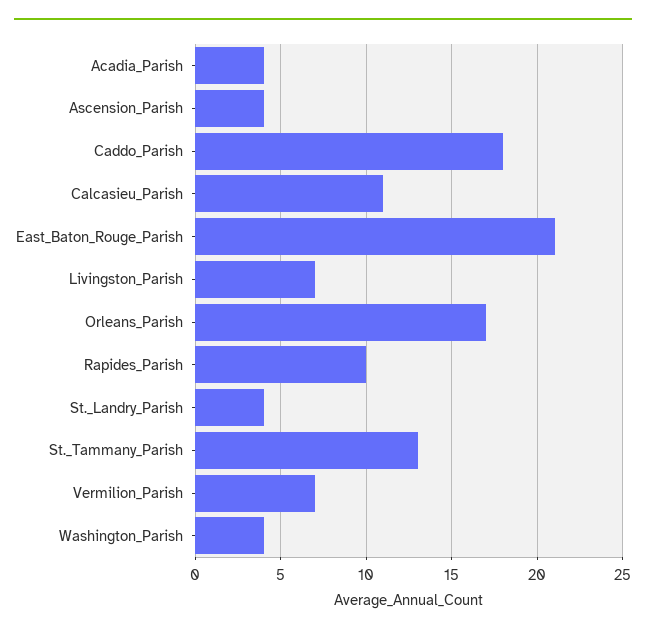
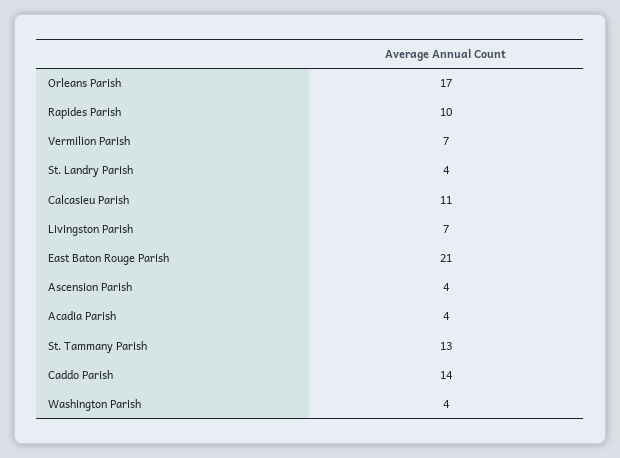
  {
    "Acadia_Parish": 4,
    "Ascension_Parish": 4,
-   "Caddo_Parish": 18,
+   "Caddo_Parish": 14,
    "Calcasieu_Parish": 11,
    "East_Baton_Rouge_Parish": 21,
    "Livingston_Parish": 7,
    "Orleans_Parish": 17,
    "Rapides_Parish": 10,
    "St._Landry_Parish": 4,
    "St._Tammany_Parish": 13,
    "Vermilion_Parish": 7,
    "Washington_Parish": 4
  }

